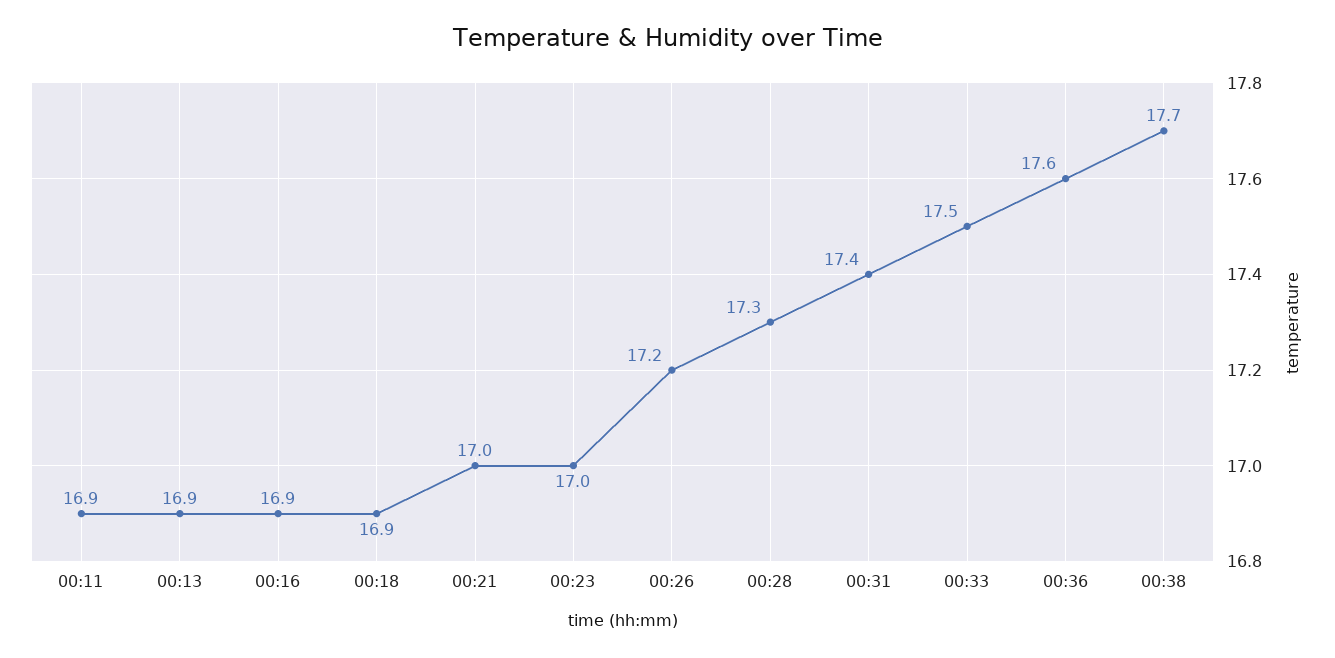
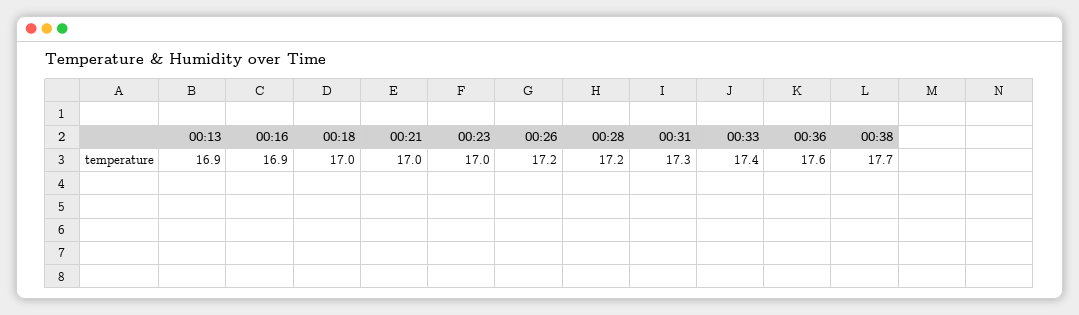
  {
-   "00:11": 16.9,
    "00:13": 16.9,
    "00:16": 16.9,
-   "00:18": 16.9,
+   "00:18": 17,
    "00:21": 17,
    "00:23": 17,
    "00:26": 17.2,
-   "00:28": 17.3,
+   "00:28": 17.2,
-   "00:31": 17.4,
+   "00:31": 17.3,
-   "00:33": 17.5,
+   "00:33": 17.4,
    "00:36": 17.6,
    "00:38": 17.7
  }

